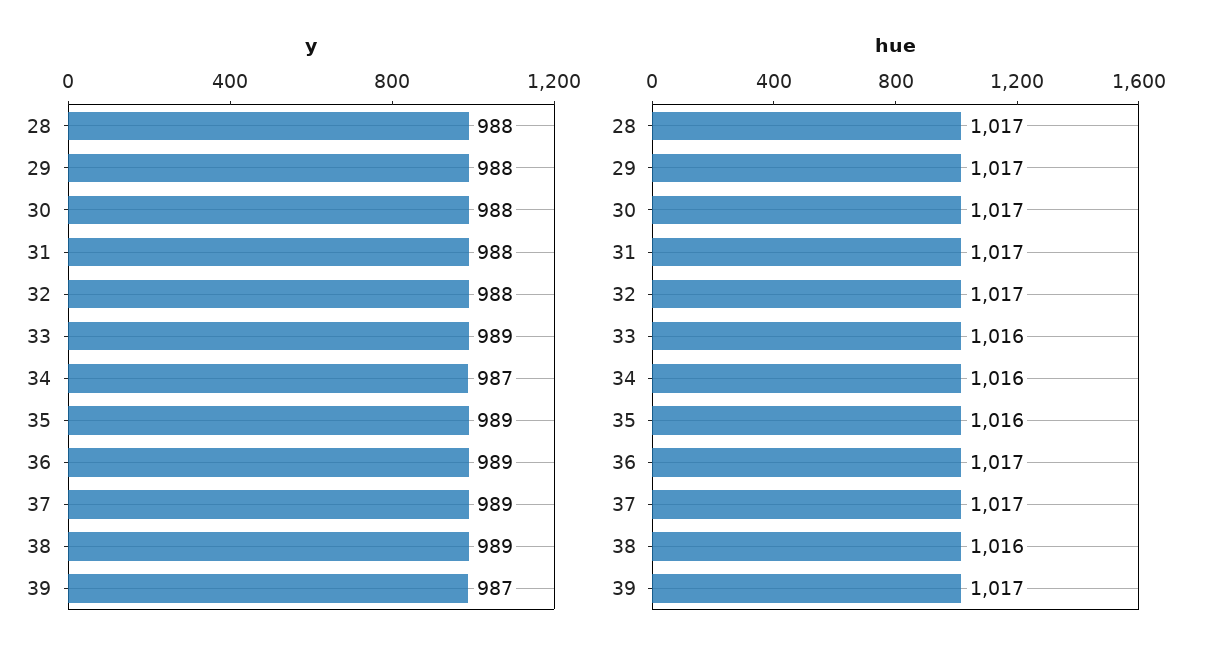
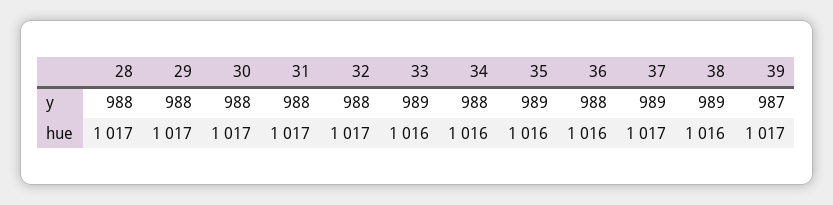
  {
    "y": {
      "28": 988,
      "29": 988,
      "30": 988,
      "31": 988,
      "32": 988,
      "33": 989,
-     "34": 987,
+     "34": 988,
      "35": 989,
-     "36": 989,
+     "36": 988,
      "37": 989,
      "38": 989,
      "39": 987
    },
    "hue": {
      "28": 1017,
      "29": 1017,
      "30": 1017,
      "31": 1017,
      "32": 1017,
      "33": 1016,
      "34": 1016,
      "35": 1016,
-     "36": 1017,
+     "36": 1016,
      "37": 1017,
      "38": 1016,
      "39": 1017
    }
  }

